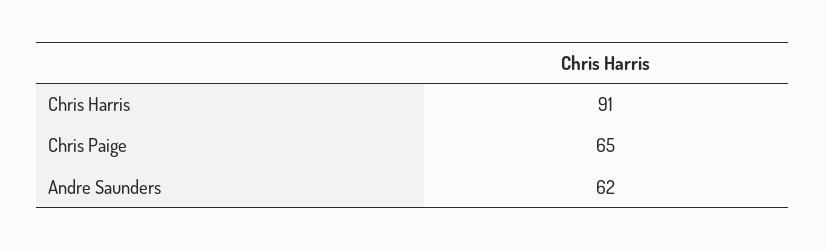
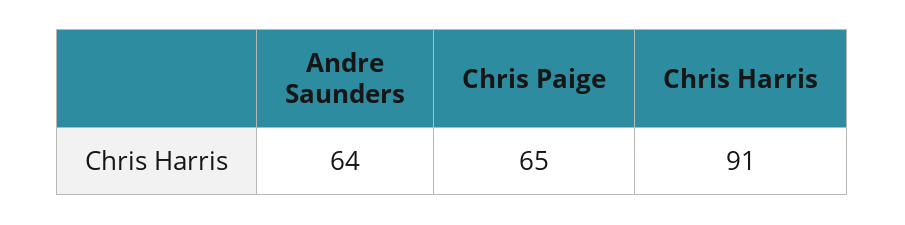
  {
    "Chris Harris": 91,
    "Chris Paige": 65,
-   "Andre Saunders": 62
+   "Andre Saunders": 64
  }

